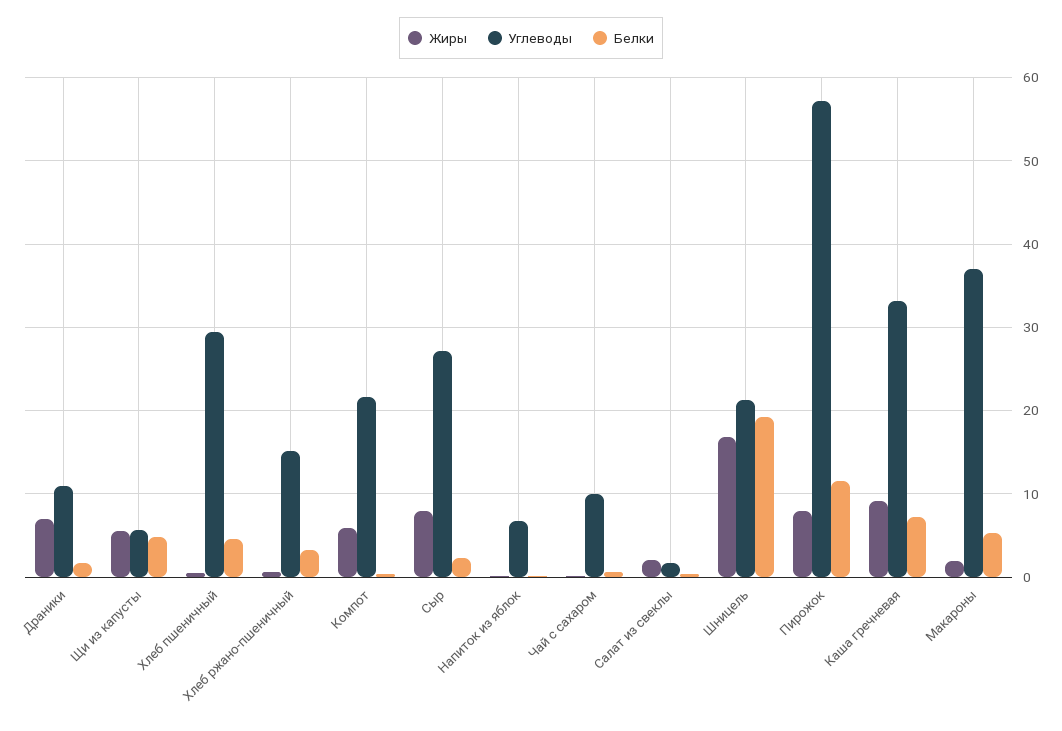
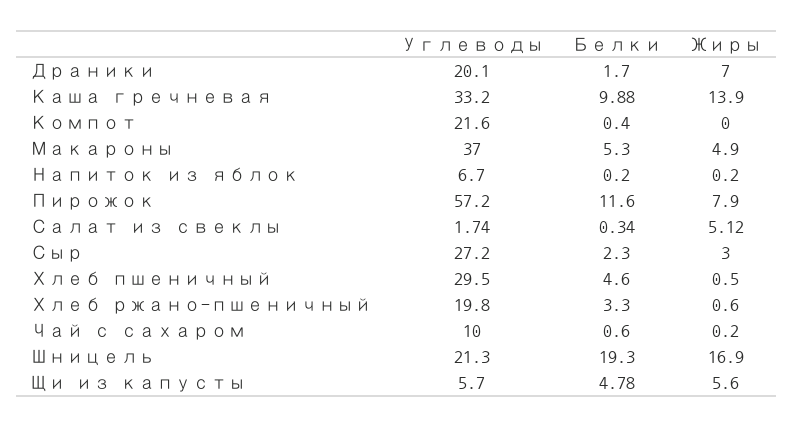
  {
    "Жиры": {
      "Драники": 7,
      "Щи из капусты": 5.6,
      "Хлеб пшеничный": 0.5,
      "Хлеб ржано-пшеничный": 0.6,
-     "Компот": 6,
+     "Компот": 0,
-     "Сыр": 8,
+     "Сыр": 3,
      "Напиток из яблок": 0.2,
      "Чай с сахаром": 0.2,
-     "Салат из свеклы": 2,
+     "Салат из свеклы": 5.12,
      "Шницель": 16.9,
      "Пирожок": 7.9,
-     "Каша гречневая": 9,
+     "Каша гречневая": 13.9,
-     "Макароны": 2
+     "Макароны": 4.9
    },
    "Углеводы": {
-     "Драники": 11,
+     "Драники": 20.1,
      "Щи из капусты": 5.7,
      "Хлеб пшеничный": 29.5,
-     "Хлеб ржано-пшеничный": 15,
+     "Хлеб ржано-пшеничный": 19.8,
      "Компот": 21.6,
      "Сыр": 27.2,
      "Напиток из яблок": 6.7,
      "Чай с сахаром": 10,
      "Салат из свеклы": 1.74,
      "Шницель": 21.3,
      "Пирожок": 57.2,
      "Каша гречневая": 33.2,
      "Макароны": 37
    },
    "Белки": {
      "Драники": 1.7,
      "Щи из капусты": 4.78,
      "Хлеб пшеничный": 4.6,
      "Хлеб ржано-пшеничный": 3.3,
      "Компот": 0.4,
      "Сыр": 2.3,
      "Напиток из яблок": 0.2,
      "Чай с сахаром": 0.6,
      "Салат из свеклы": 0.34,
      "Шницель": 19.3,
      "Пирожок": 11.6,
-     "Каша гречневая": 7,
+     "Каша гречневая": 9.88,
      "Макароны": 5.3
    }
  }

